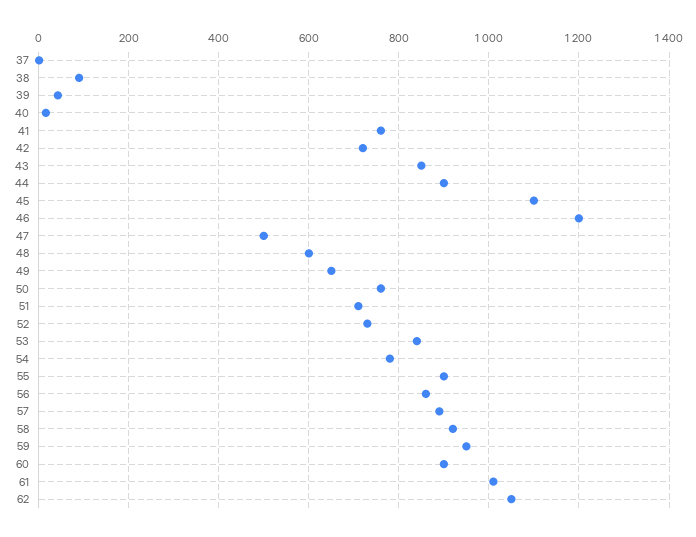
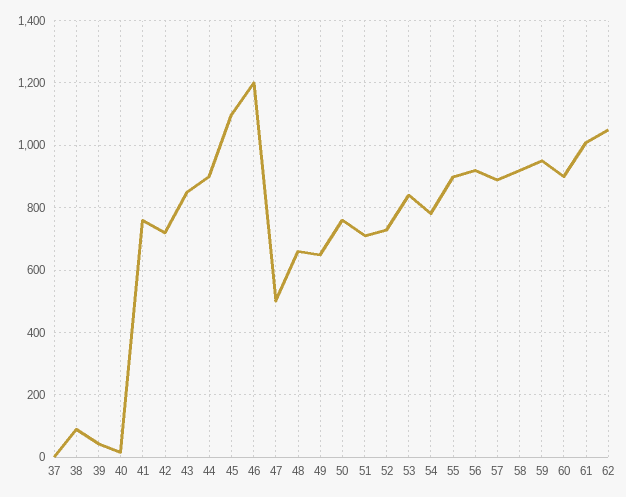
  {
    "37": 0,
    "38": 100,
    "39": 40,
    "40": 20,
    "41": 760,
    "42": 720,
    "43": 860,
    "44": 900,
    "45": 1100,
    "46": 1200,
    "47": 500,
-   "48": 600,
+   "48": 660,
    "49": 660,
    "50": 760,
    "51": 720,
    "52": 740,
    "53": 840,
    "54": 780,
    "55": 900,
-   "56": 860,
+   "56": 920,
    "57": 900,
    "58": 920,
    "59": 960,
    "60": 900,
    "61": 1020,
    "62": 1060
  }

